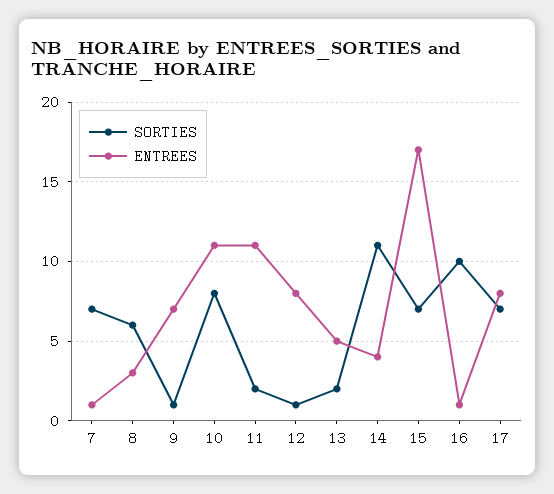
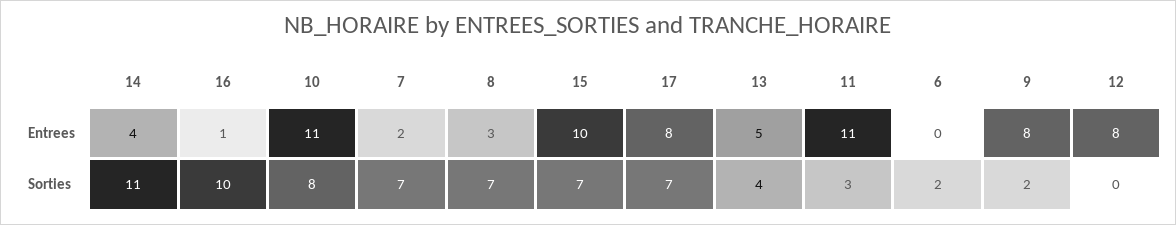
  {
    "SORTIES": {
      "7": 7,
-     "8": 6,
+     "8": 7,
-     "9": 1,
+     "9": 2,
      "10": 8,
-     "11": 2,
+     "11": 3,
-     "12": 1,
+     "12": 0,
-     "13": 2,
+     "13": 4,
      "14": 11,
      "15": 7,
      "16": 10,
-     "17": 7
+     "17": 7,
+     "6": 2
    },
    "ENTREES": {
-     "7": 1,
+     "7": 2,
      "8": 3,
-     "9": 7,
+     "9": 8,
      "10": 11,
      "11": 11,
      "12": 8,
      "13": 5,
      "14": 4,
-     "15": 17,
+     "15": 10,
      "16": 1,
-     "17": 8
+     "17": 8,
+     "6": 0
    }
  }

